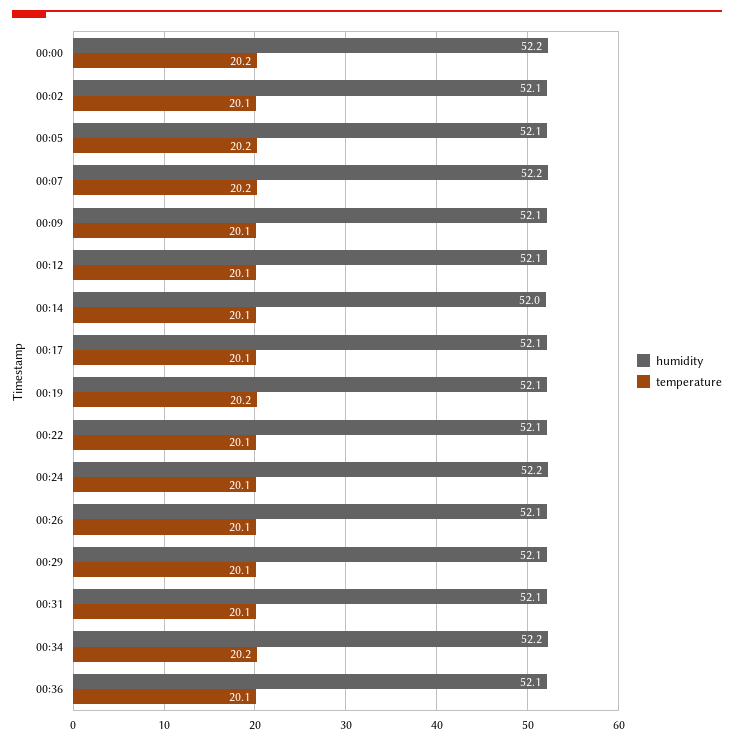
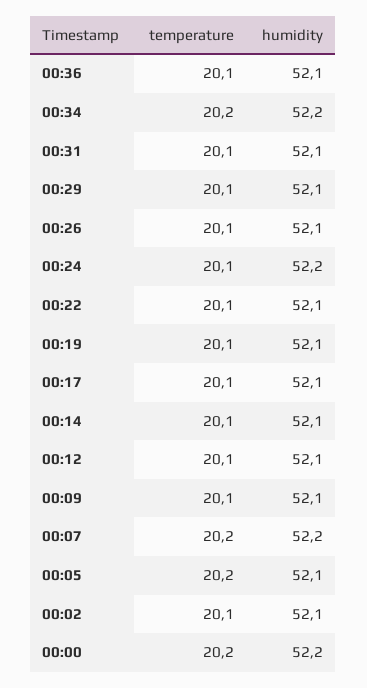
  {
    "humidity": {
      "00:00": 52.2,
      "00:02": 52.1,
      "00:05": 52.1,
      "00:07": 52.2,
      "00:09": 52.1,
      "00:12": 52.1,
-     "00:14": 52,
+     "00:14": 52.1,
      "00:17": 52.1,
      "00:19": 52.1,
      "00:22": 52.1,
      "00:24": 52.2,
      "00:26": 52.1,
      "00:29": 52.1,
      "00:31": 52.1,
      "00:34": 52.2,
      "00:36": 52.1
    },
    "temperature": {
      "00:00": 20.2,
      "00:02": 20.1,
      "00:05": 20.2,
      "00:07": 20.2,
      "00:09": 20.1,
      "00:12": 20.1,
      "00:14": 20.1,
      "00:17": 20.1,
-     "00:19": 20.2,
+     "00:19": 20.1,
      "00:22": 20.1,
      "00:24": 20.1,
      "00:26": 20.1,
      "00:29": 20.1,
      "00:31": 20.1,
      "00:34": 20.2,
      "00:36": 20.1
    }
  }

